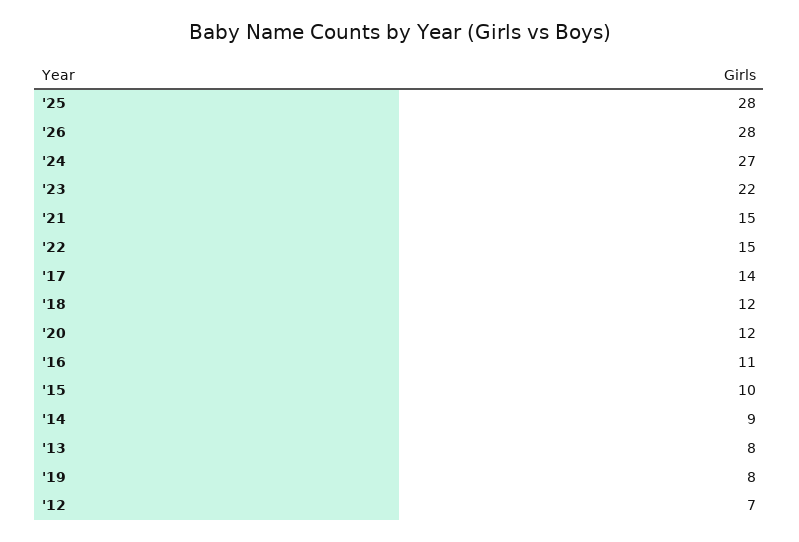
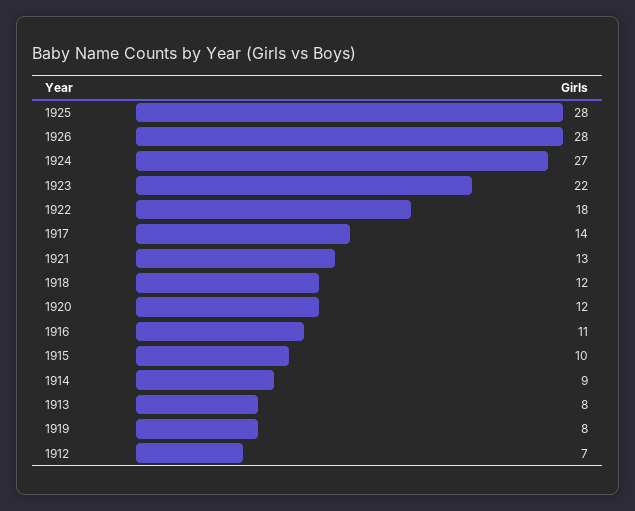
  {
    "'25": 28,
    "'26": 28,
    "'24": 27,
    "'23": 22,
-   "'21": 15,
+   "'21": 13,
-   "'22": 15,
+   "'22": 18,
    "'17": 14,
    "'18": 12,
    "'20": 12,
    "'16": 11,
    "'15": 10,
    "'14": 9,
    "'13": 8,
    "'19": 8,
    "'12": 7
  }

